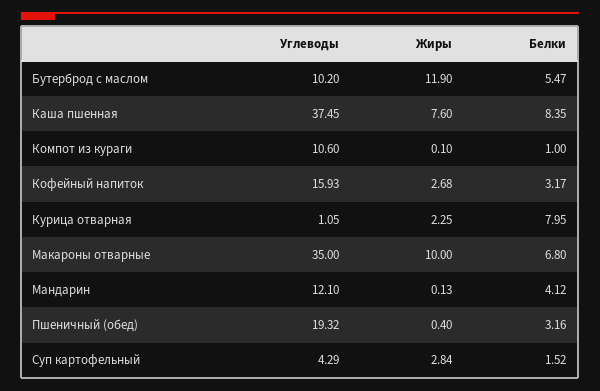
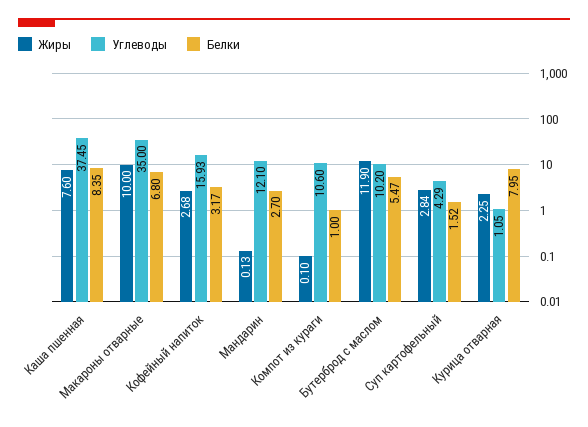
  {
    "Углеводы": {
      "Бутерброд с маслом": 10.2,
      "Каша пшенная": 37.45,
      "Компот из кураги": 10.6,
      "Кофейный напиток": 15.93,
      "Курица отварная": 1.05,
      "Макароны отварные": 35,
      "Мандарин": 12.1,
-     "Пшеничный (обед)": 19.32,
      "Суп картофельный": 4.29
    },
    "Жиры": {
      "Бутерброд с маслом": 11.9,
      "Каша пшенная": 7.6,
      "Компот из кураги": 0.1,
      "Кофейный напиток": 2.68,
      "Курица отварная": 2.25,
      "Макароны отварные": 10,
      "Мандарин": 0.13,
-     "Пшеничный (обед)": 0.4,
      "Суп картофельный": 2.84
    },
    "Белки": {
      "Бутерброд с маслом": 5.47,
      "Каша пшенная": 8.35,
      "Компот из кураги": 1,
      "Кофейный напиток": 3.17,
      "Курица отварная": 7.95,
      "Макароны отварные": 6.8,
-     "Мандарин": 4.12,
+     "Мандарин": 2.7,
-     "Пшеничный (обед)": 3.16,
      "Суп картофельный": 1.52
    }
  }

